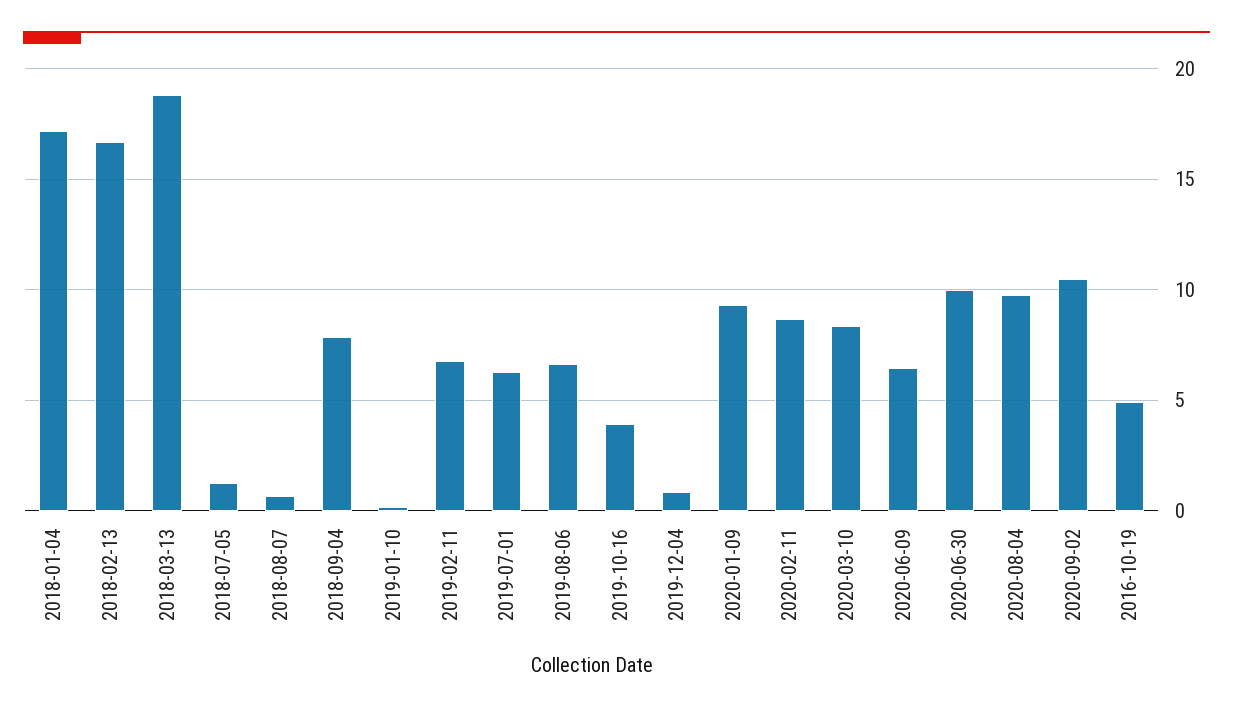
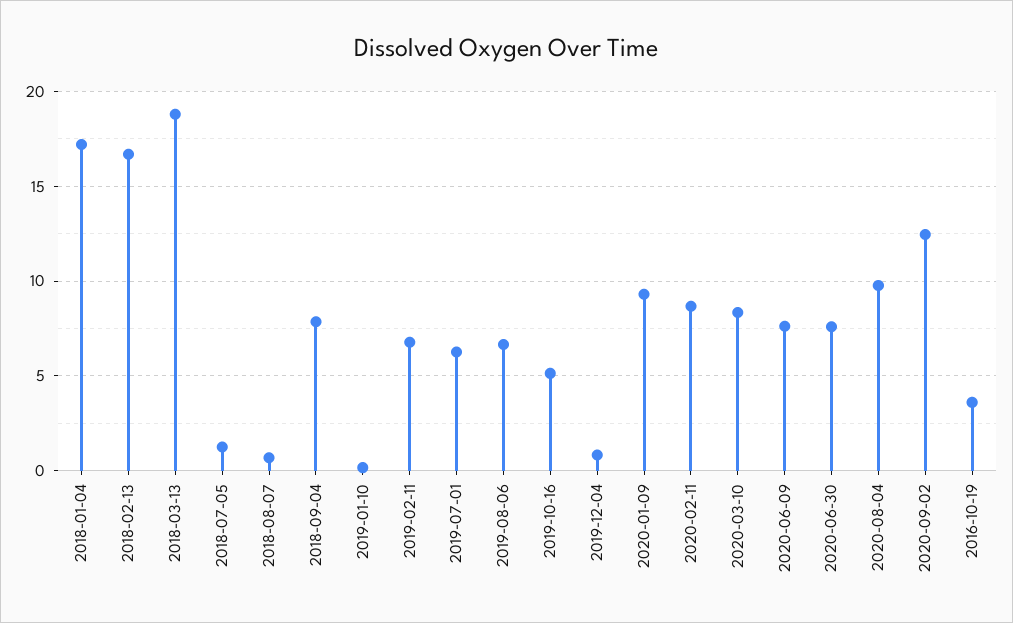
  {
    "2018-01-04": 17,
    "2018-02-13": 16.5,
    "2018-03-13": 19,
    "2018-07-05": 1.5,
    "2018-08-07": 0.5,
    "2018-09-04": 8,
    "2019-01-10": 0,
    "2019-02-11": 7,
    "2019-07-01": 6.5,
    "2019-08-06": 6.5,
-   "2019-10-16": 4,
+   "2019-10-16": 5,
    "2019-12-04": 1,
    "2020-01-09": 9.5,
    "2020-02-11": 8.5,
    "2020-03-10": 8.5,
-   "2020-06-09": 6.5,
+   "2020-06-09": 7.5,
-   "2020-06-30": 10,
+   "2020-06-30": 7.5,
    "2020-08-04": 10,
-   "2020-09-02": 10.5,
+   "2020-09-02": 12.5,
-   "2016-10-19": 5
+   "2016-10-19": 3.5
  }

